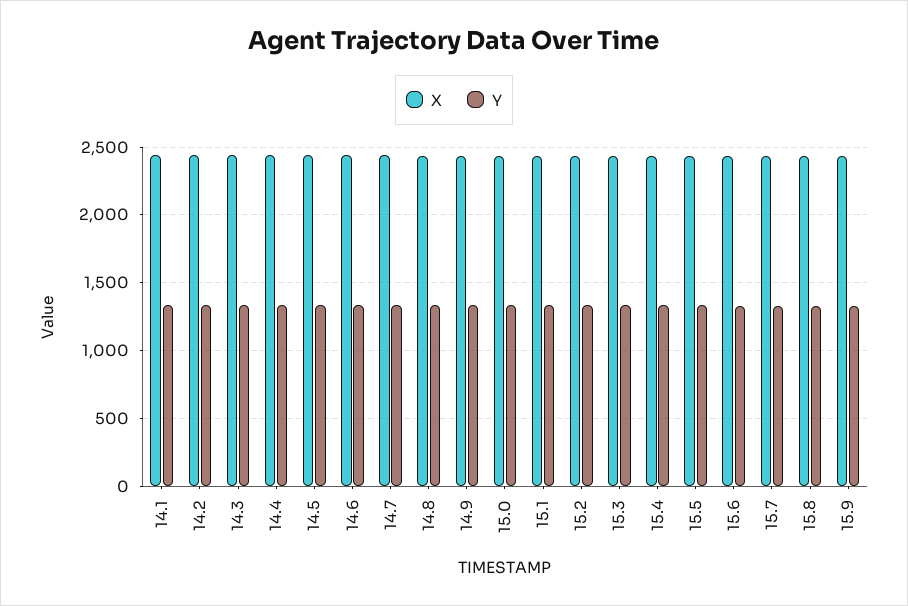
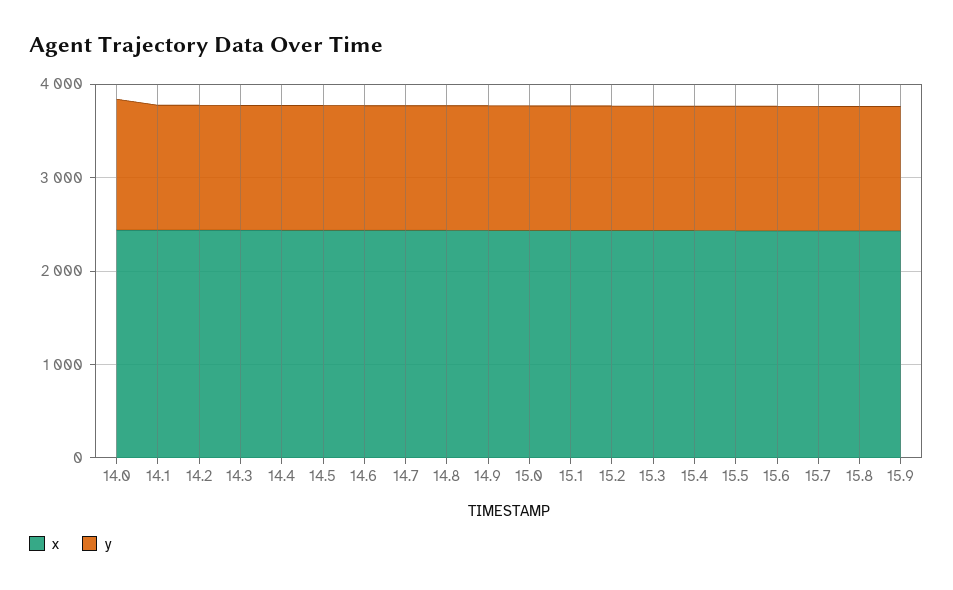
  {
    "X": {
      "14.1": 2450,
      "14.2": 2450,
      "14.3": 2450,
      "14.4": 2450,
      "14.5": 2450,
      "14.6": 2450,
      "14.7": 2450,
      "14.8": 2450,
      "14.9": 2450,
      "15.0": 2450,
      "15.1": 2450,
      "15.2": 2450,
      "15.3": 2450,
      "15.4": 2450,
      "15.5": 2450,
      "15.6": 2450,
      "15.7": 2450,
      "15.8": 2450,
-     "15.9": 2450
+     "15.9": 2450,
+     "14.0": 2400
    },
    "Y": {
      "14.1": 1350,
      "14.2": 1350,
      "14.3": 1350,
      "14.4": 1350,
      "14.5": 1350,
      "14.6": 1350,
      "14.7": 1350,
      "14.8": 1350,
      "14.9": 1350,
      "15.0": 1350,
      "15.1": 1350,
      "15.2": 1350,
      "15.3": 1350,
      "15.4": 1350,
      "15.5": 1350,
      "15.6": 1350,
      "15.7": 1350,
      "15.8": 1350,
-     "15.9": 1350
+     "15.9": 1350,
+     "14.0": 1400
    }
  }

